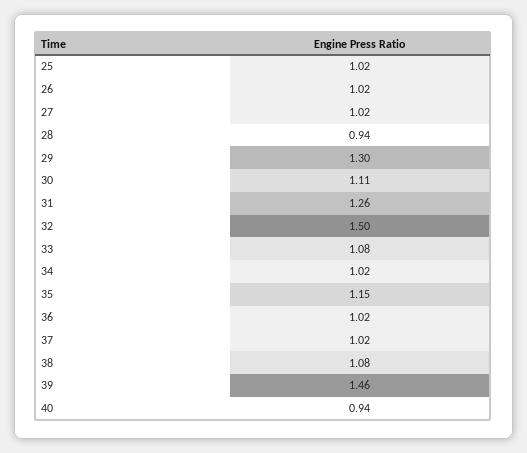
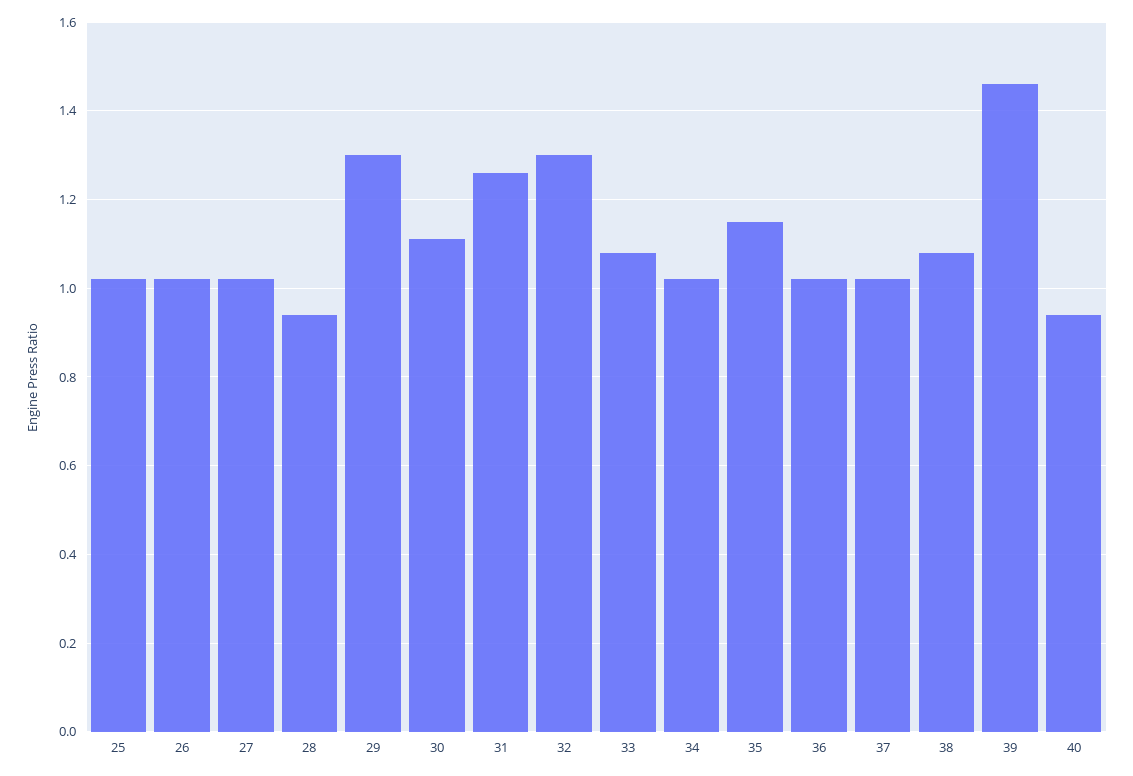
  {
    "25": 1.02,
    "26": 1.02,
    "27": 1.02,
    "28": 0.94,
    "29": 1.3,
    "30": 1.11,
    "31": 1.26,
-   "32": 1.5,
+   "32": 1.3,
    "33": 1.08,
    "34": 1.02,
    "35": 1.15,
    "36": 1.02,
    "37": 1.02,
    "38": 1.08,
    "39": 1.46,
    "40": 0.94
  }

